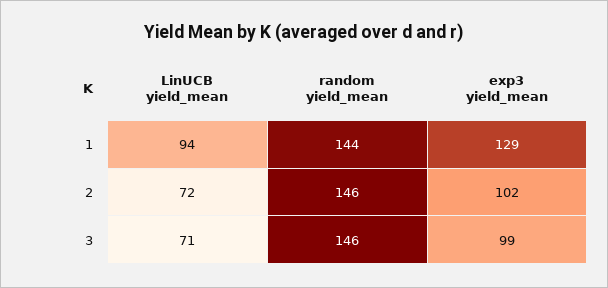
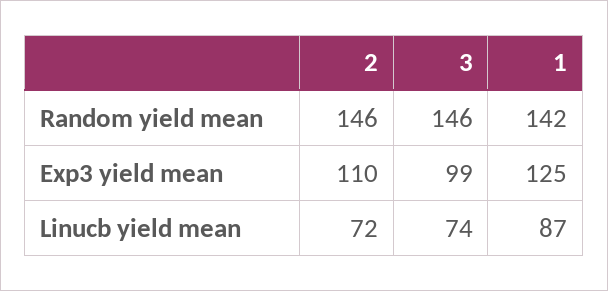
  {
    "LinUCB yield_mean": {
-     "1": 94,
+     "1": 87,
      "2": 72,
-     "3": 71
+     "3": 74
    },
    "random yield_mean": {
-     "1": 144,
+     "1": 142,
      "2": 146,
      "3": 146
    },
    "exp3 yield_mean": {
-     "1": 129,
+     "1": 125,
-     "2": 102,
+     "2": 110,
      "3": 99
    }
  }

